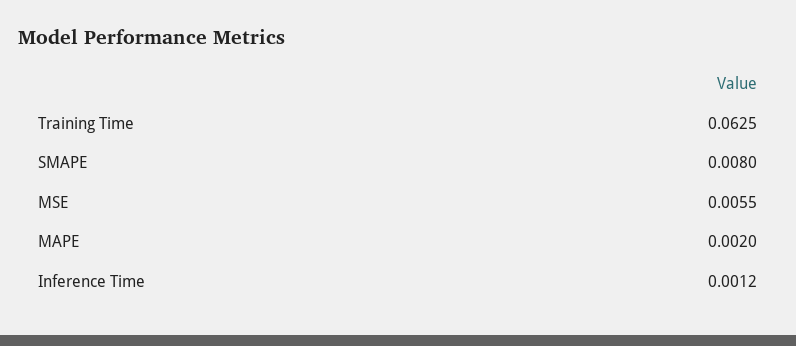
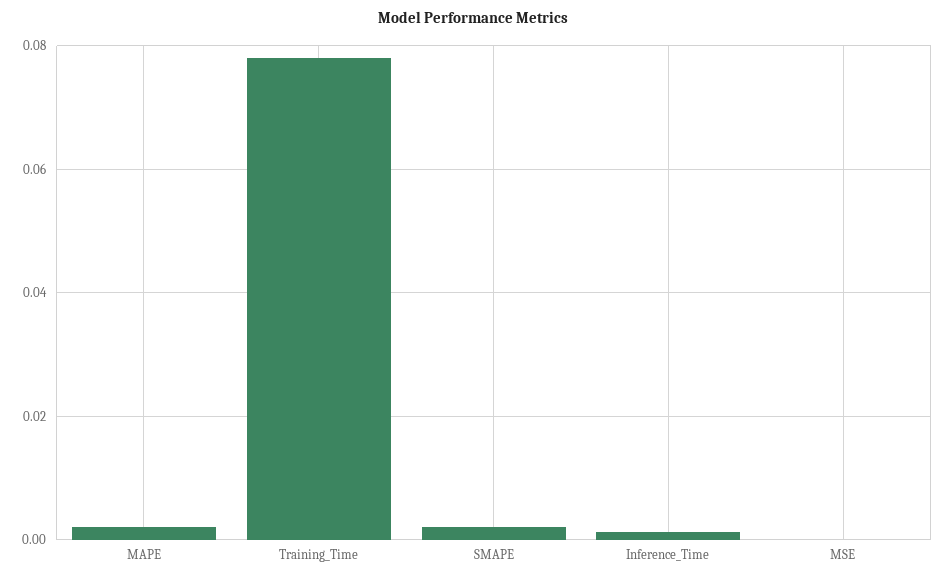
  {
-   "Training Time": 0.0625,
+   "Training Time": 0.078,
-   "SMAPE": 0.008,
+   "SMAPE": 0.002,
-   "MSE": 0.0055,
+   "MSE": 0,
    "MAPE": 0.002,
    "Inference Time": 0.0012
  }

